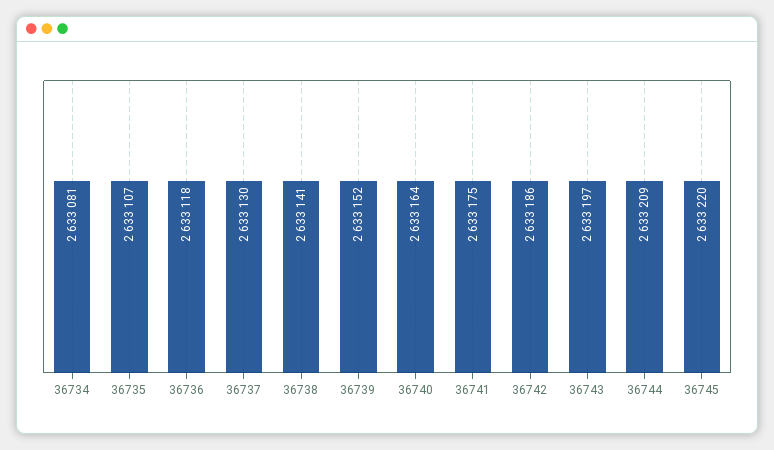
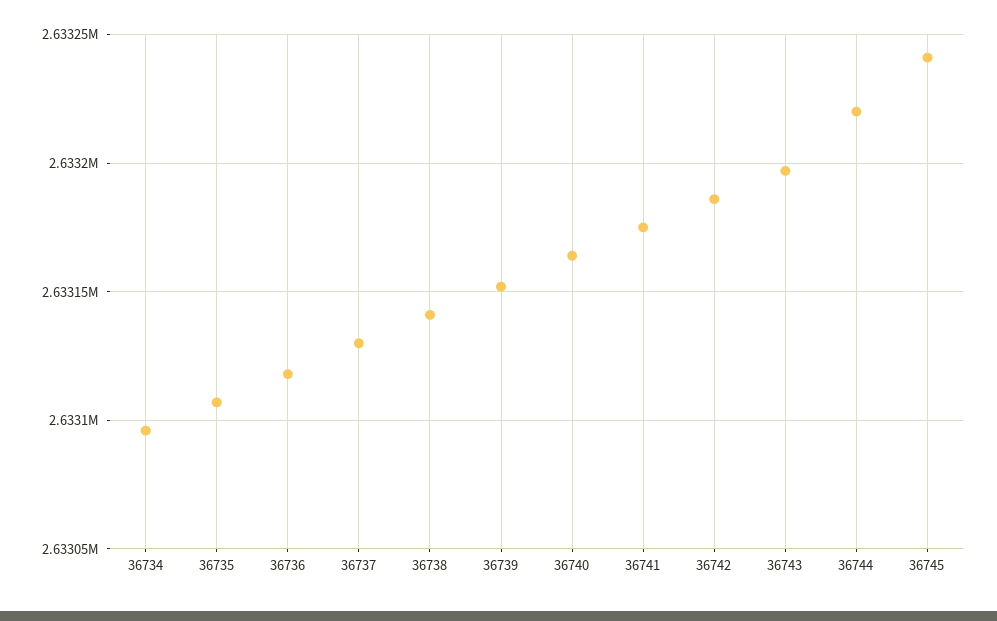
  {
-   "36734": 2633081,
+   "36734": 2633095,
    "36735": 2633107,
    "36736": 2633118,
    "36737": 2633130,
    "36738": 2633141,
    "36739": 2633152,
    "36740": 2633164,
    "36741": 2633175,
    "36742": 2633186,
    "36743": 2633197,
-   "36744": 2633209,
+   "36744": 2633220,
-   "36745": 2633220
+   "36745": 2633240
  }

